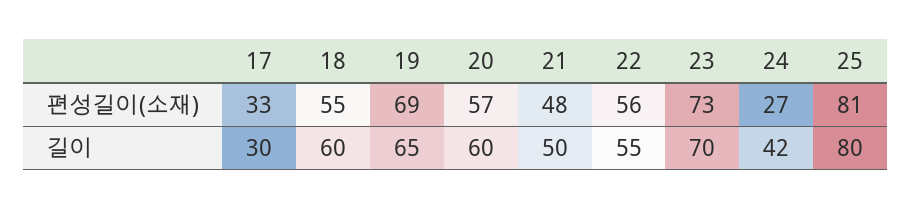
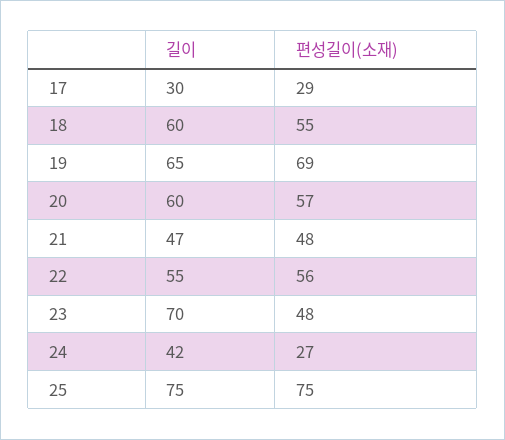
  {
    "17": {
-     "편성길이(소재)": 33,
+     "편성길이(소재)": 29,
      "길이": 30
    },
    "18": {
      "편성길이(소재)": 55,
      "길이": 60
    },
    "19": {
      "편성길이(소재)": 69,
      "길이": 65
    },
    "20": {
      "편성길이(소재)": 57,
      "길이": 60
    },
    "21": {
      "편성길이(소재)": 48,
-     "길이": 50
+     "길이": 47
    },
    "22": {
      "편성길이(소재)": 56,
      "길이": 55
    },
    "23": {
-     "편성길이(소재)": 73,
+     "편성길이(소재)": 48,
      "길이": 70
    },
    "24": {
      "편성길이(소재)": 27,
      "길이": 42
    },
    "25": {
-     "편성길이(소재)": 81,
+     "편성길이(소재)": 75,
-     "길이": 80
+     "길이": 75
    }
  }

